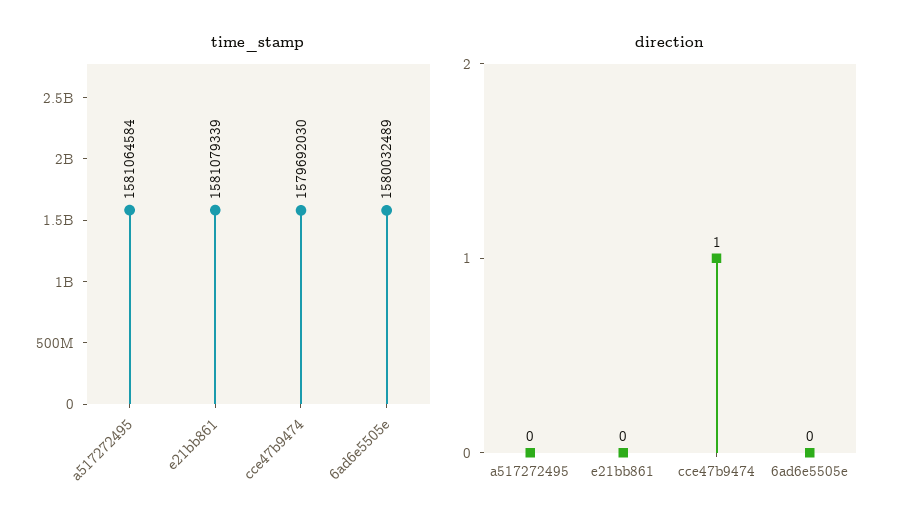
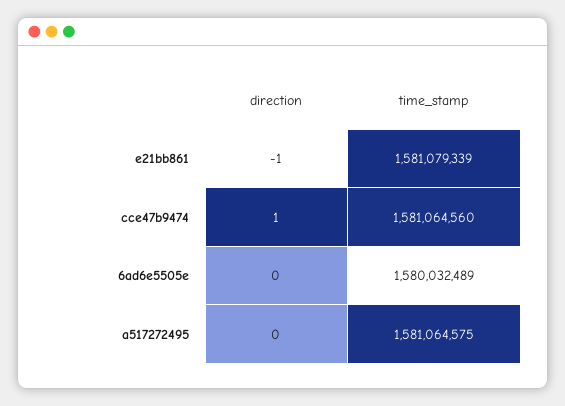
  {
    "time_stamp": {
-     "a517272495": 1581064584,
+     "a517272495": 1581064575,
      "e21bb861": 1581079339,
-     "cce47b9474": 1579692030,
+     "cce47b9474": 1581064560,
      "6ad6e5505e": 1580032489
    },
    "direction": {
      "a517272495": 0,
-     "e21bb861": 0,
+     "e21bb861": -1,
      "cce47b9474": 1,
      "6ad6e5505e": 0
    }
  }

